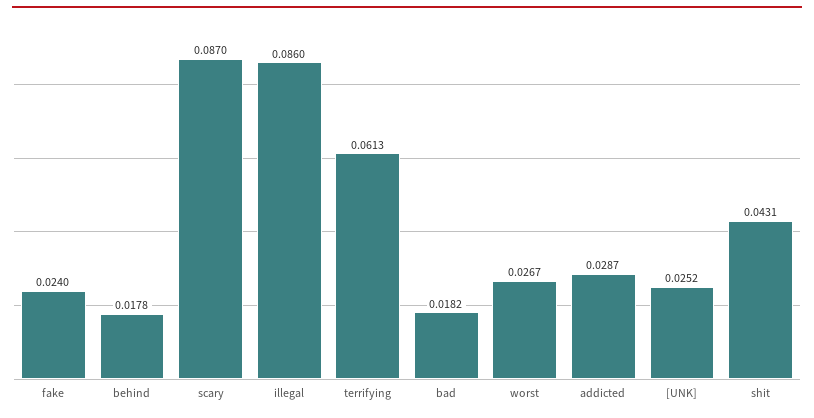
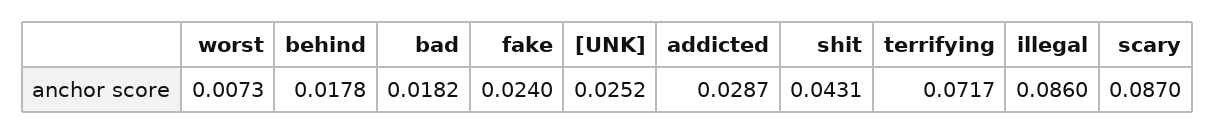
  {
    "fake": 0.024,
    "behind": 0.0178,
    "scary": 0.087,
    "illegal": 0.086,
-   "terrifying": 0.0613,
+   "terrifying": 0.0717,
    "bad": 0.0182,
-   "worst": 0.0267,
+   "worst": 0.0073,
    "addicted": 0.0287,
    "[UNK]": 0.0252,
    "shit": 0.0431
  }

